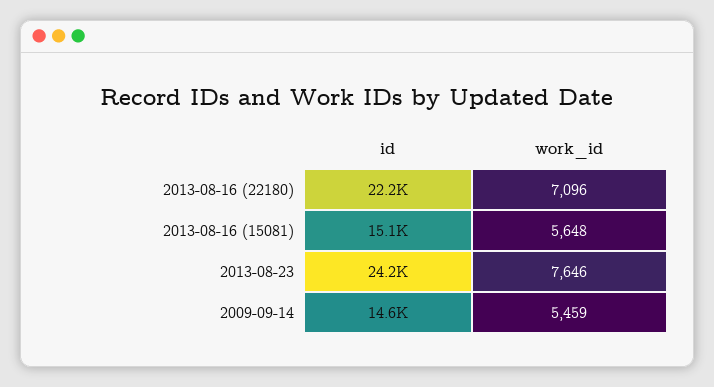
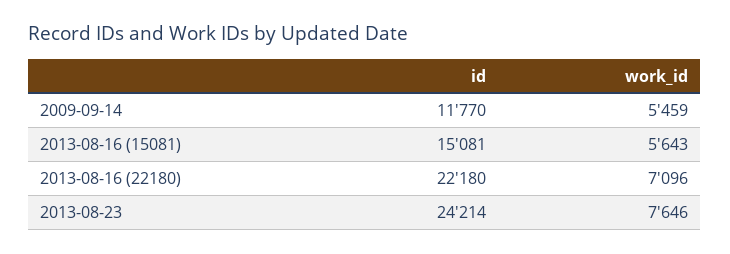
  {
    "id": {
      "2013-08-16 (22180)": 22180,
      "2013-08-16 (15081)": 15081,
      "2013-08-23": 24214,
-     "2009-09-14": 14600
+     "2009-09-14": 11770
    },
    "work_id": {
      "2013-08-16 (22180)": 7096,
-     "2013-08-16 (15081)": 5648,
+     "2013-08-16 (15081)": 5643,
      "2013-08-23": 7646,
      "2009-09-14": 5459
    }
  }

